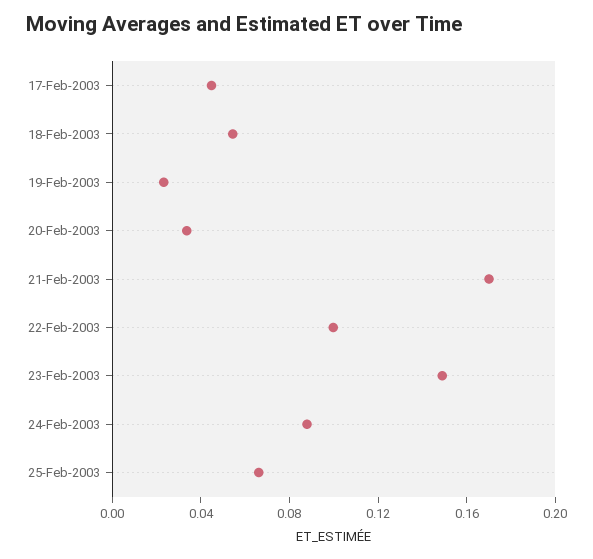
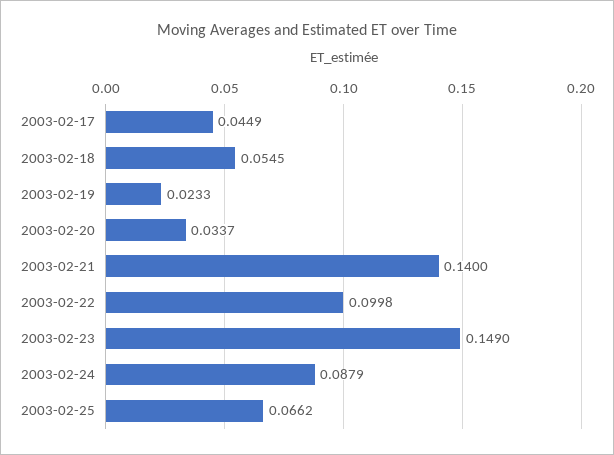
  {
    "17-Feb-2003": 0.0449,
    "18-Feb-2003": 0.0545,
    "19-Feb-2003": 0.0233,
    "20-Feb-2003": 0.0337,
-   "21-Feb-2003": 0.17,
+   "21-Feb-2003": 0.14,
    "22-Feb-2003": 0.0998,
    "23-Feb-2003": 0.149,
    "24-Feb-2003": 0.0879,
    "25-Feb-2003": 0.0662
  }

